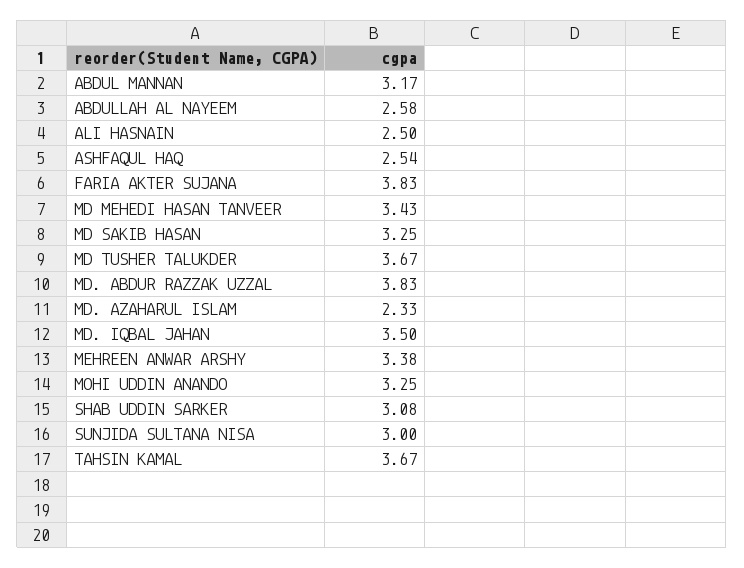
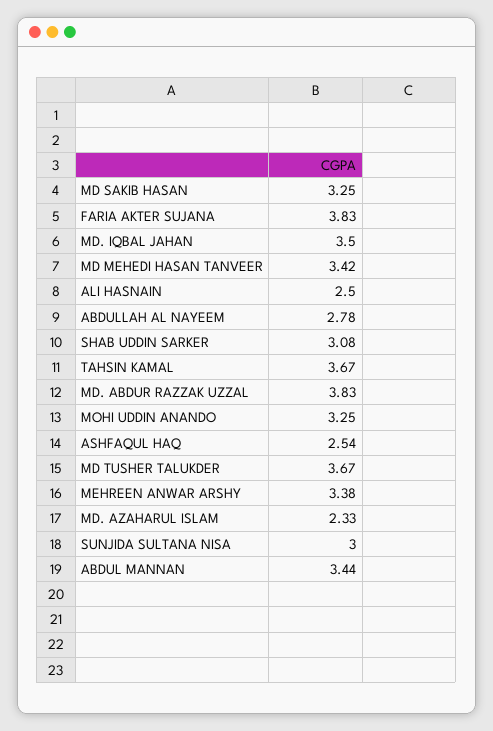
  {
-   "ABDUL MANNAN": 3.17,
+   "ABDUL MANNAN": 3.44,
-   "ABDULLAH AL NAYEEM": 2.58,
+   "ABDULLAH AL NAYEEM": 2.78,
    "ALI HASNAIN": 2.5,
    "ASHFAQUL HAQ": 2.54,
    "FARIA AKTER SUJANA": 3.83,
-   "MD MEHEDI HASAN TANVEER": 3.43,
+   "MD MEHEDI HASAN TANVEER": 3.42,
    "MD SAKIB HASAN": 3.25,
    "MD TUSHER TALUKDER": 3.67,
    "MD. ABDUR RAZZAK UZZAL": 3.83,
    "MD. AZAHARUL ISLAM": 2.33,
    "MD. IQBAL JAHAN": 3.5,
    "MEHREEN ANWAR ARSHY": 3.38,
    "MOHI UDDIN ANANDO": 3.25,
    "SHAB UDDIN SARKER": 3.08,
    "SUNJIDA SULTANA NISA": 3,
    "TAHSIN KAMAL": 3.67
  }

